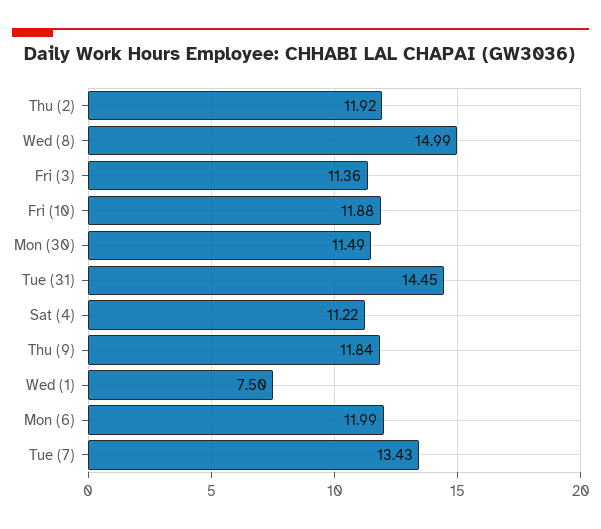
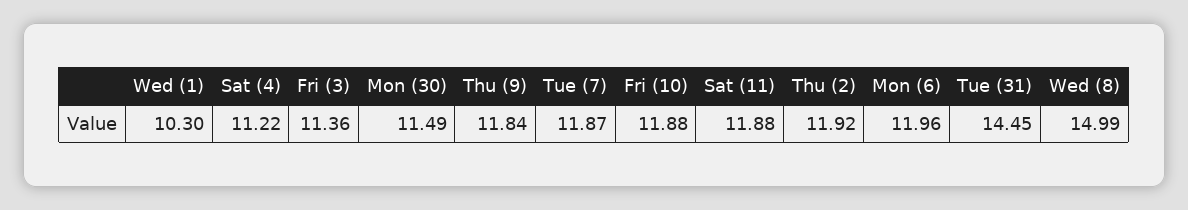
  {
    "Thu (2)": 11.92,
    "Wed (8)": 14.99,
    "Fri (3)": 11.36,
    "Fri (10)": 11.88,
    "Mon (30)": 11.49,
    "Tue (31)": 14.45,
    "Sat (4)": 11.22,
    "Thu (9)": 11.84,
-   "Wed (1)": 7.5,
+   "Wed (1)": 10.3,
-   "Mon (6)": 11.99,
+   "Mon (6)": 11.96,
-   "Tue (7)": 13.43
+   "Tue (7)": 11.87,
+   "Sat (11)": 11.88
  }

